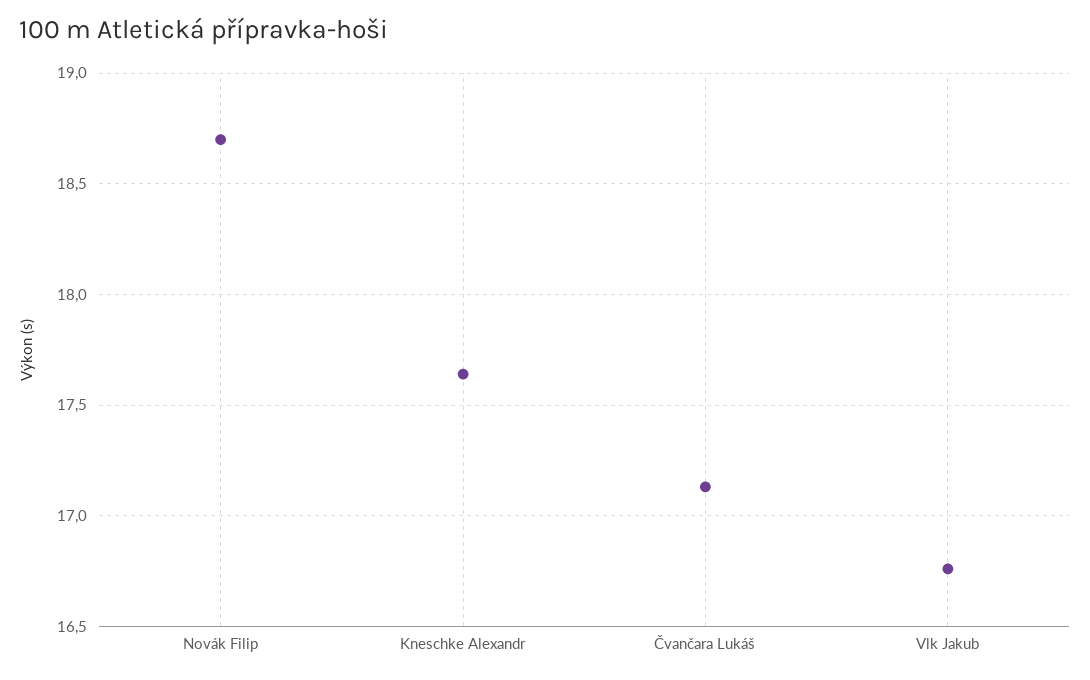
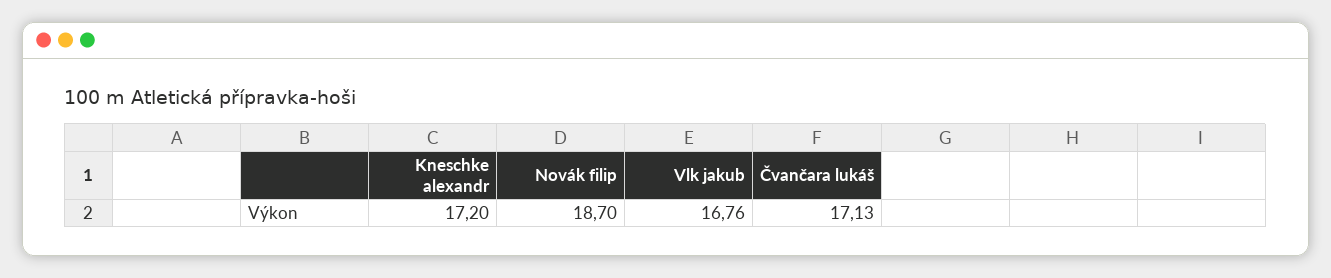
  {
    "Novák Filip": 18.7,
-   "Kneschke Alexandr": 17.65,
+   "Kneschke Alexandr": 17.2,
    "Čvančara Lukáš": 17.13,
    "Vlk Jakub": 16.76
  }

